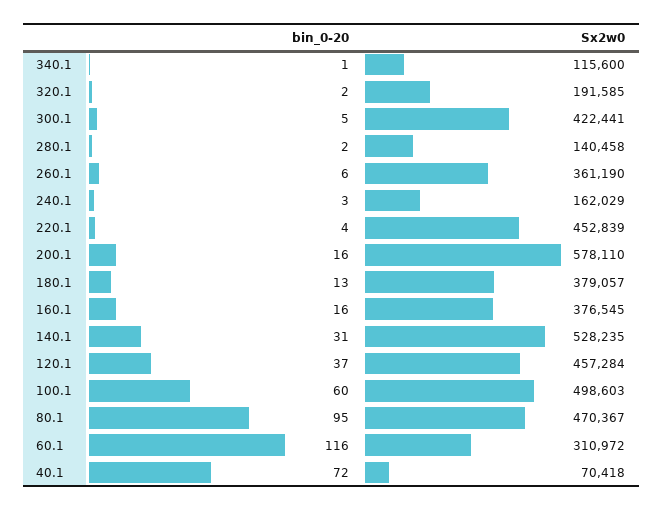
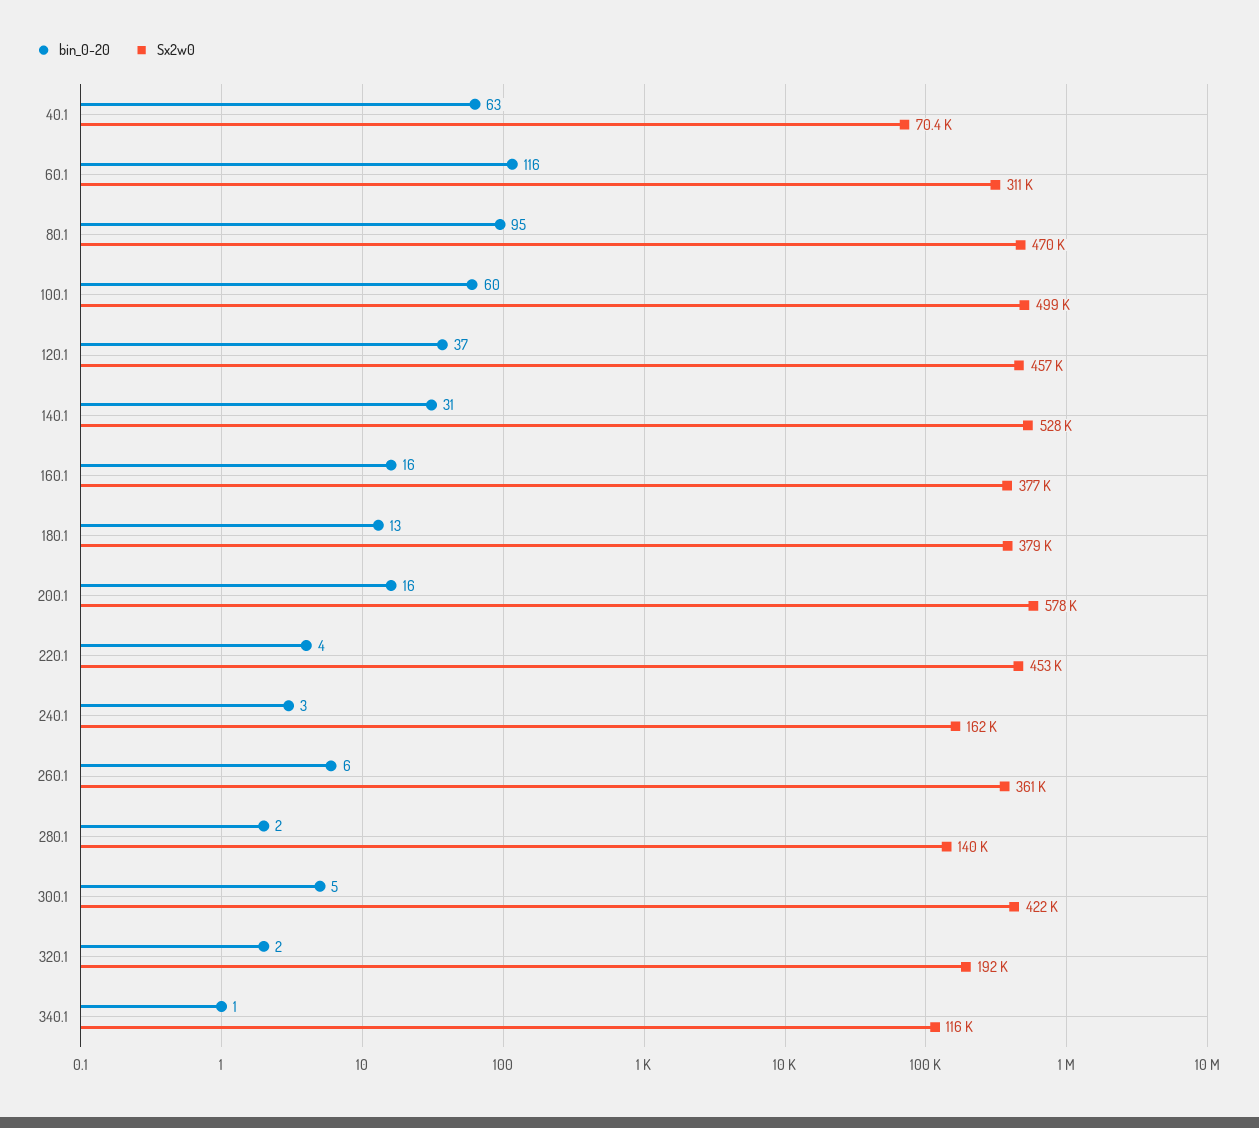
  {
    "bin_0-20": {
      "340.1": 1,
      "320.1": 2,
      "300.1": 5,
      "280.1": 2,
      "260.1": 6,
      "240.1": 3,
      "220.1": 4,
      "200.1": 16,
      "180.1": 13,
      "160.1": 16,
      "140.1": 31,
      "120.1": 37,
      "100.1": 60,
      "80.1": 95,
      "60.1": 116,
-     "40.1": 72
+     "40.1": 63
    },
    "Sx2w0": {
      "340.1": 115600,
      "320.1": 191585,
      "300.1": 422441,
      "280.1": 140458,
      "260.1": 361190,
      "240.1": 162029,
      "220.1": 452839,
      "200.1": 578110,
      "180.1": 379057,
      "160.1": 376545,
      "140.1": 528235,
      "120.1": 457284,
      "100.1": 498603,
      "80.1": 470367,
      "60.1": 310972,
      "40.1": 70418
    }
  }

